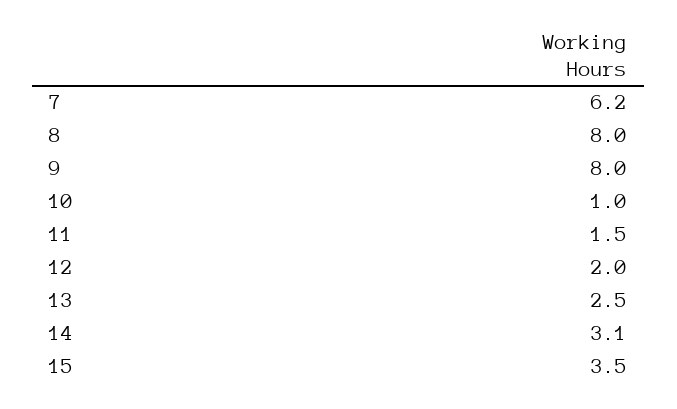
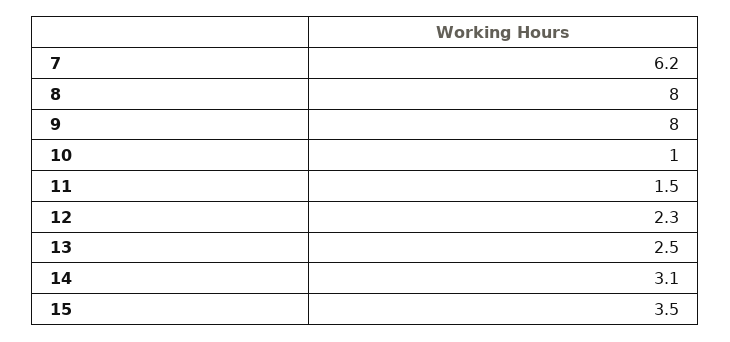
  {
    "7": 6.2,
    "8": 8,
    "9": 8,
    "10": 1,
    "11": 1.5,
-   "12": 2,
+   "12": 2.3,
    "13": 2.5,
    "14": 3.1,
    "15": 3.5
  }

